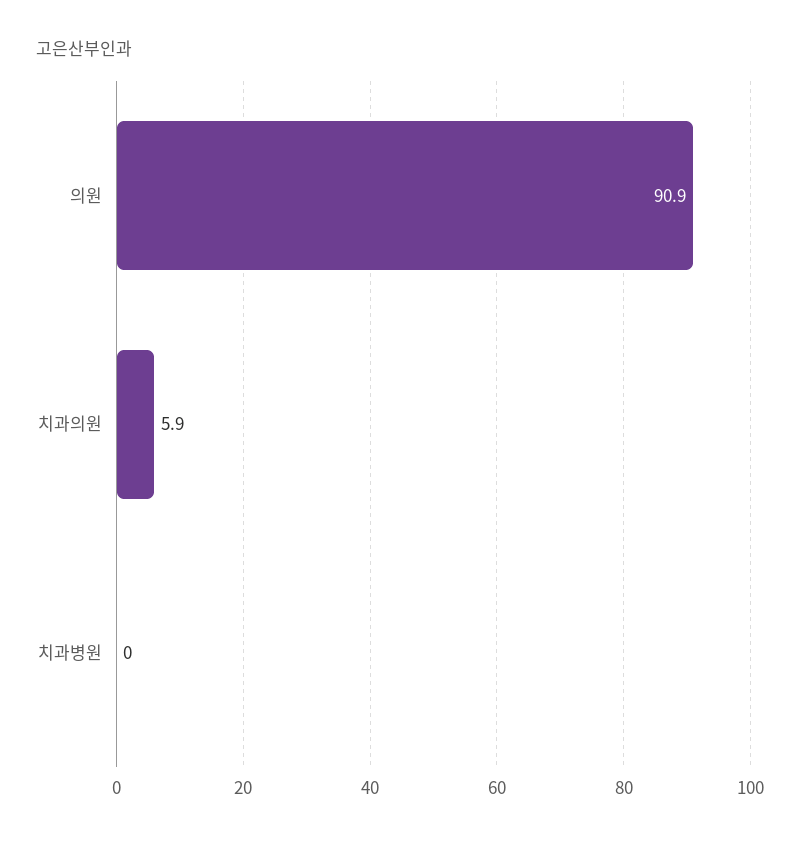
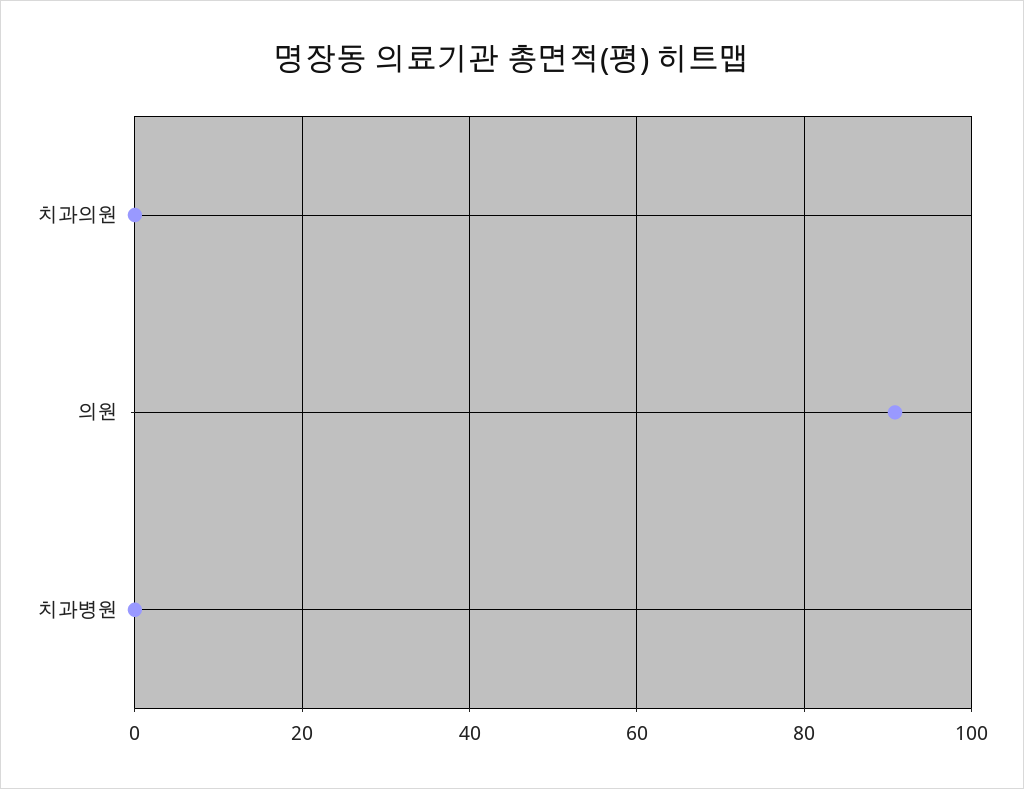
  {
    "의원": 90.9,
-   "치과의원": 5.9,
+   "치과의원": 0,
    "치과병원": 0
  }

